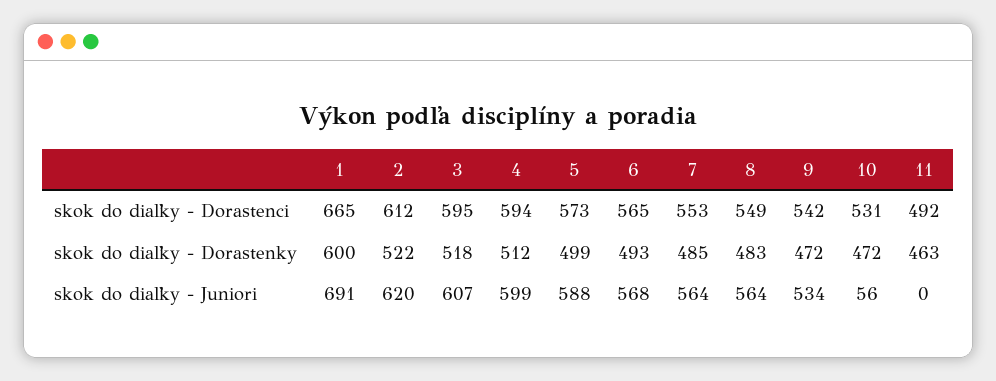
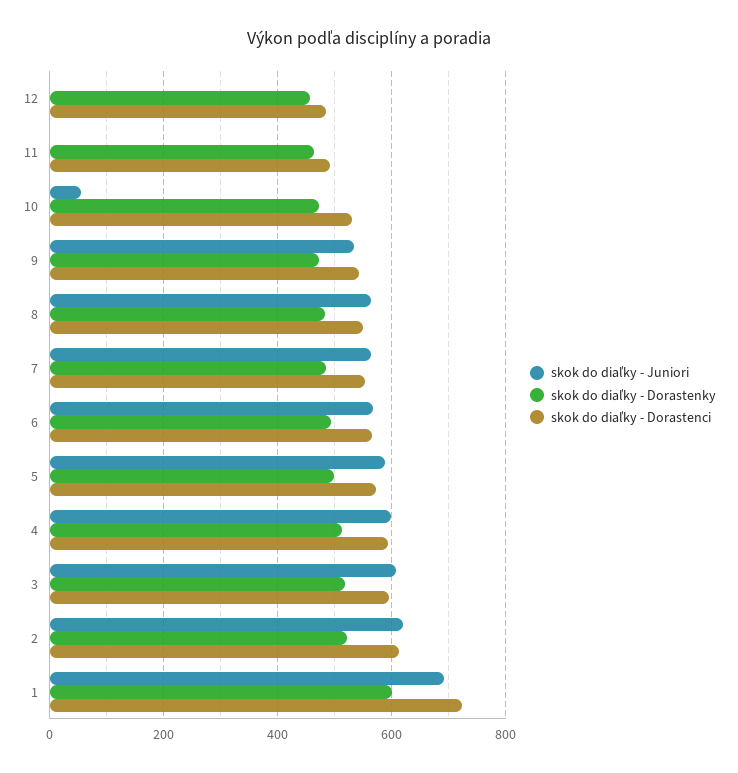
  {
    "skok do diaľky - Dorastenci": {
-     "1": 665,
+     "1": 720,
      "2": 612,
      "3": 595,
      "4": 594,
      "5": 573,
      "6": 565,
      "7": 553,
      "8": 549,
      "9": 542,
      "10": 531,
-     "11": 492
+     "11": 492,
+     "12": 480
    },
    "skok do diaľky - Dorastenky": {
      "1": 600,
      "2": 522,
      "3": 518,
      "4": 512,
      "5": 499,
      "6": 493,
      "7": 485,
      "8": 483,
      "9": 472,
      "10": 472,
-     "11": 463
+     "11": 463,
+     "12": 460
    },
    "skok do diaľky - Juniori": {
      "1": 691,
      "2": 620,
      "3": 607,
      "4": 599,
      "5": 588,
      "6": 568,
      "7": 564,
      "8": 564,
      "9": 534,
      "10": 56,
-     "11": 0
+     "11": 0,
+     "12": 0
    }
  }

